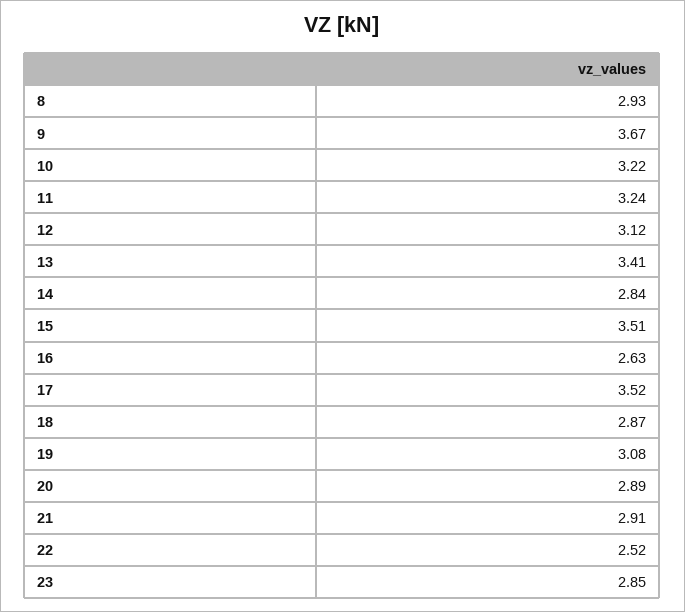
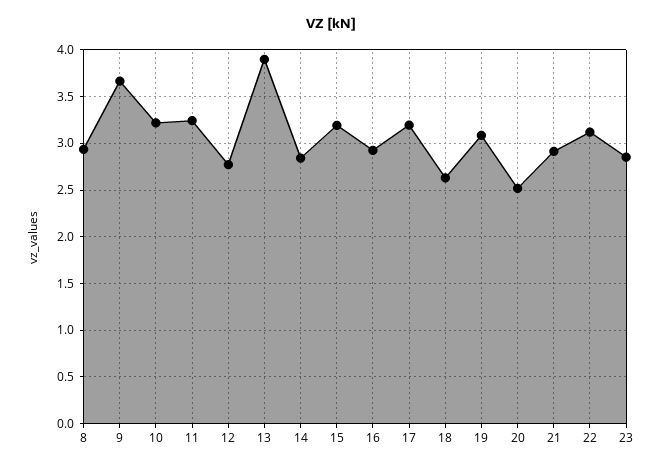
  {
    "8": 2.93,
    "9": 3.67,
    "10": 3.22,
    "11": 3.24,
-   "12": 3.12,
+   "12": 2.8,
-   "13": 3.41,
+   "13": 3.9,
    "14": 2.84,
-   "15": 3.51,
+   "15": 3.2,
-   "16": 2.63,
+   "16": 2.9,
-   "17": 3.52,
+   "17": 3.2,
-   "18": 2.87,
+   "18": 2.6,
    "19": 3.08,
-   "20": 2.89,
+   "20": 2.5,
    "21": 2.91,
-   "22": 2.52,
+   "22": 3.1,
    "23": 2.85
  }

